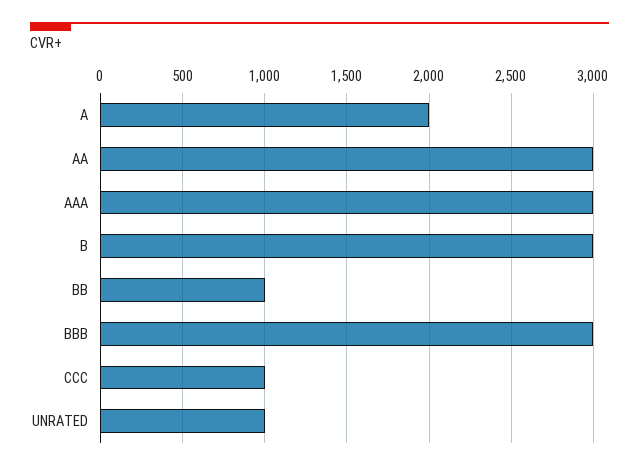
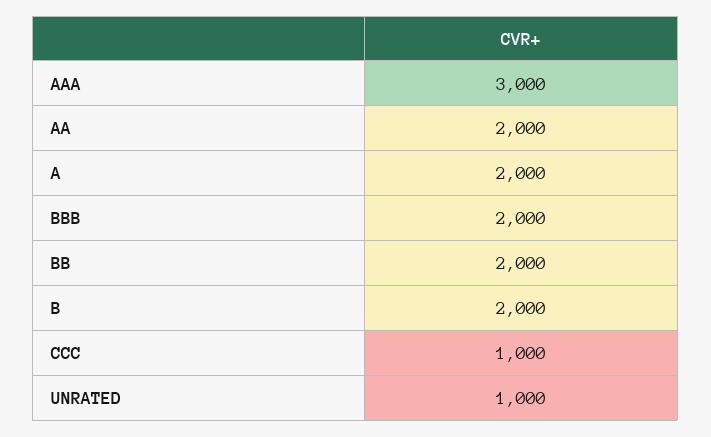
  {
    "A": 2000,
-   "AA": 3000,
+   "AA": 2000,
    "AAA": 3000,
-   "B": 3000,
+   "B": 2000,
-   "BB": 1000,
+   "BB": 2000,
-   "BBB": 3000,
+   "BBB": 2000,
    "CCC": 1000,
    "UNRATED": 1000
  }

